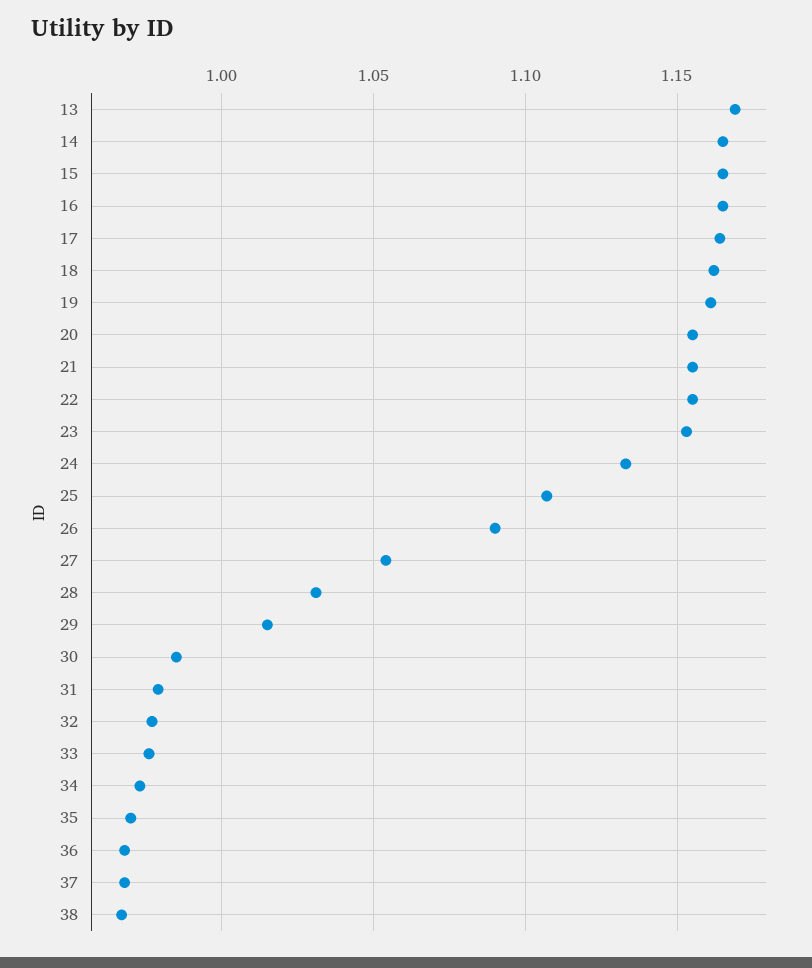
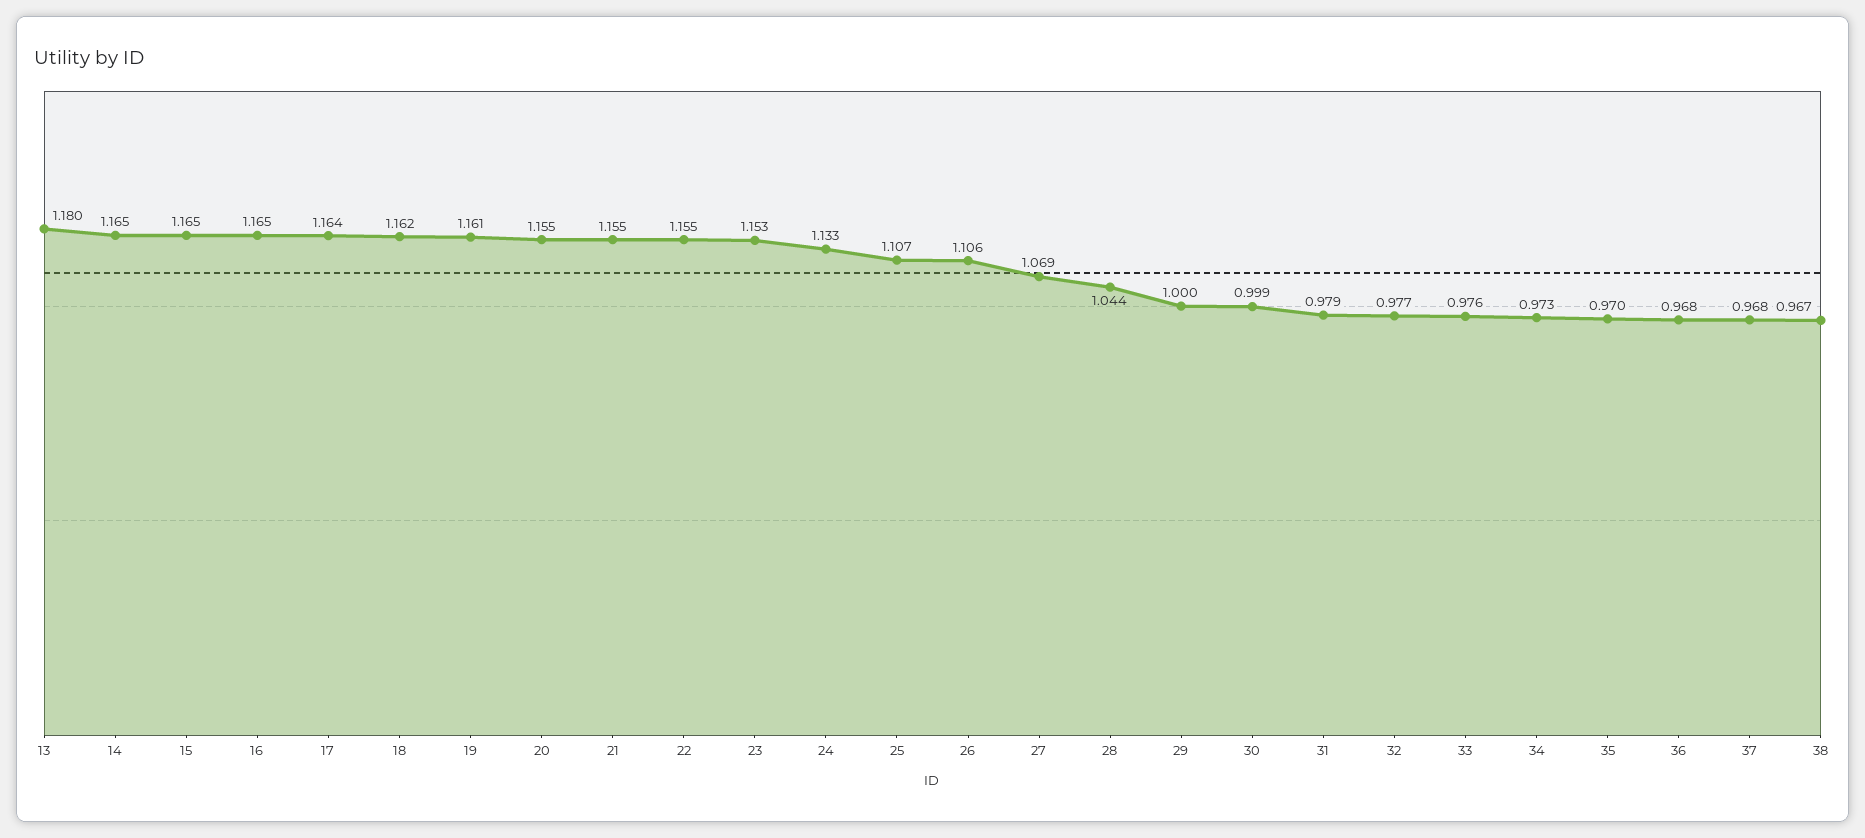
  {
-   "13": 1.17,
+   "13": 1.18,
    "14": 1.165,
    "15": 1.165,
    "16": 1.165,
    "17": 1.164,
    "18": 1.162,
    "19": 1.161,
    "20": 1.155,
    "21": 1.155,
    "22": 1.155,
    "23": 1.153,
    "24": 1.133,
    "25": 1.107,
-   "26": 1.09,
+   "26": 1.106,
-   "27": 1.055,
+   "27": 1.069,
-   "28": 1.03,
+   "28": 1.044,
-   "29": 1.015,
+   "29": 1,
-   "30": 0.985,
+   "30": 0.999,
    "31": 0.979,
    "32": 0.977,
    "33": 0.976,
    "34": 0.973,
    "35": 0.97,
    "36": 0.968,
    "37": 0.968,
    "38": 0.967
  }

